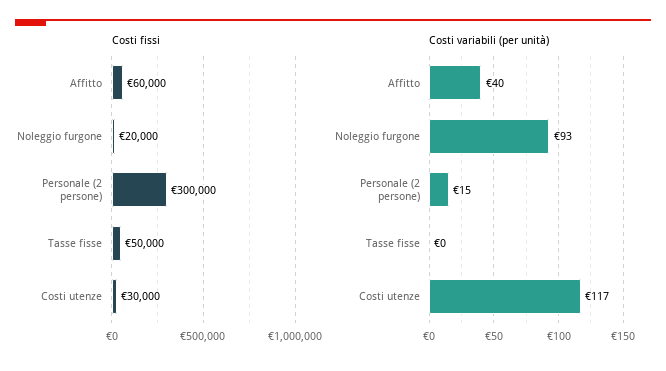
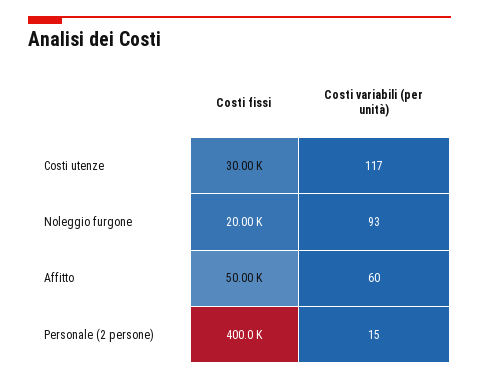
  {
    "Costi fissi": {
-     "Affitto": 60000,
+     "Affitto": 50000,
      "Noleggio furgone": 20000,
-     "Personale (2 persone)": 300000,
+     "Personale (2 persone)": 400000,
-     "Tasse fisse": 50000,
      "Costi utenze": 30000
    },
    "Costi variabili (per unità)": {
-     "Affitto": 40,
+     "Affitto": 60,
      "Noleggio furgone": 93,
      "Personale (2 persone)": 15,
-     "Tasse fisse": 0,
      "Costi utenze": 117
    }
  }

